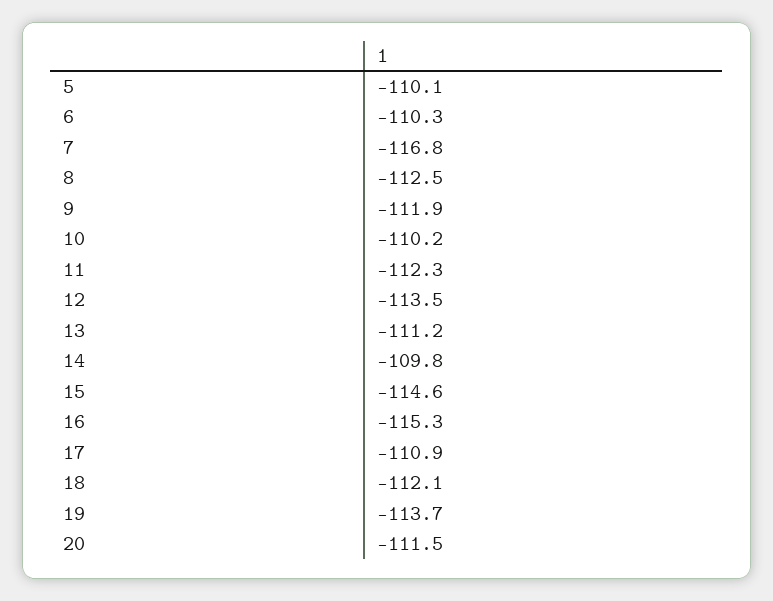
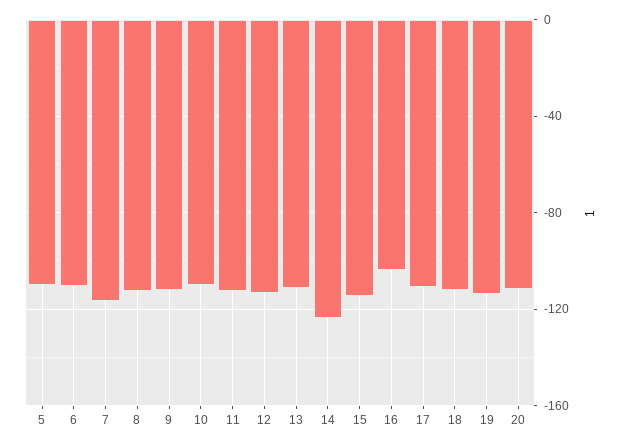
  {
    "5": -110.1,
    "6": -110.3,
    "7": -116.8,
    "8": -112.5,
    "9": -111.9,
    "10": -110.2,
    "11": -112.3,
    "12": -113.5,
    "13": -111.2,
-   "14": -109.8,
+   "14": -125,
    "15": -114.6,
-   "16": -115.3,
+   "16": -105,
    "17": -110.9,
    "18": -112.1,
    "19": -113.7,
    "20": -111.5
  }

